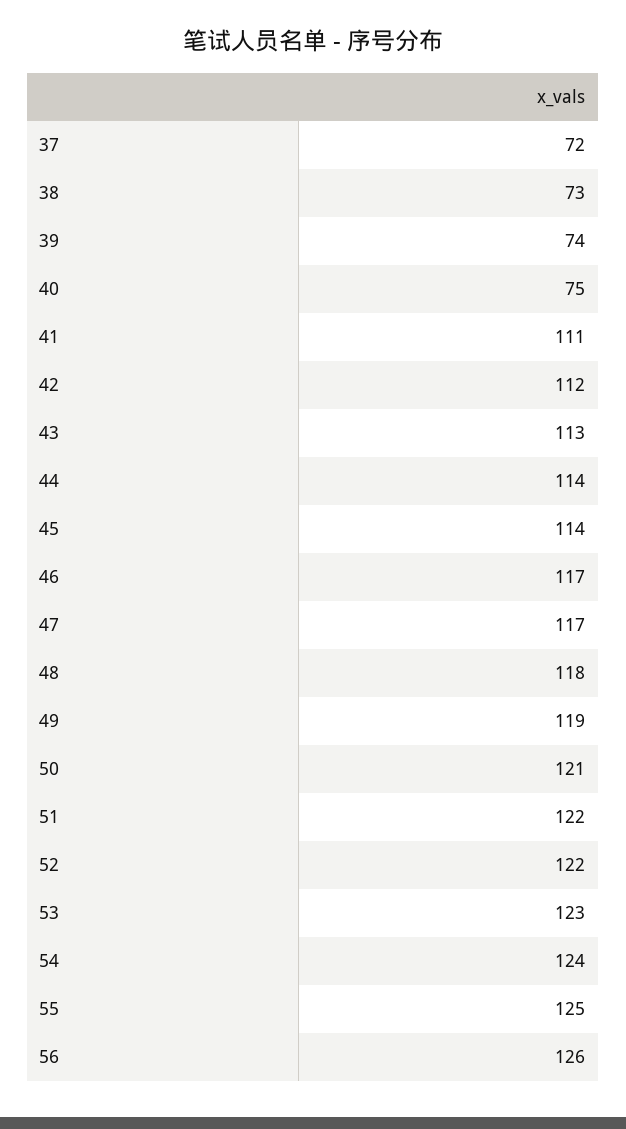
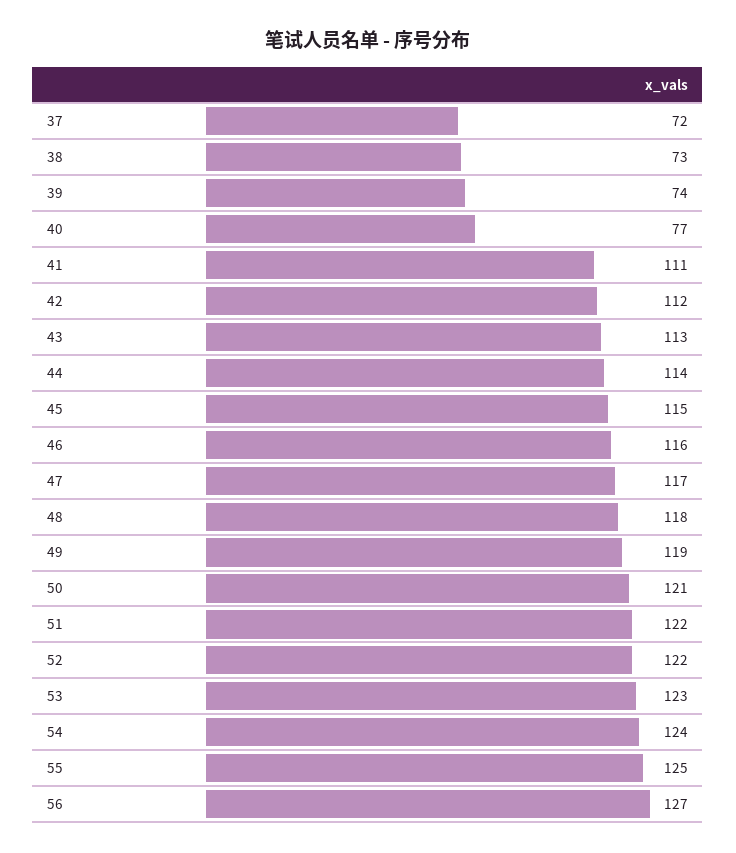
  {
    "37": 72,
    "38": 73,
    "39": 74,
-   "40": 75,
+   "40": 77,
    "41": 111,
    "42": 112,
    "43": 113,
    "44": 114,
-   "45": 114,
+   "45": 115,
-   "46": 117,
+   "46": 116,
    "47": 117,
    "48": 118,
    "49": 119,
    "50": 121,
    "51": 122,
    "52": 122,
    "53": 123,
    "54": 124,
    "55": 125,
-   "56": 126
+   "56": 127
  }

